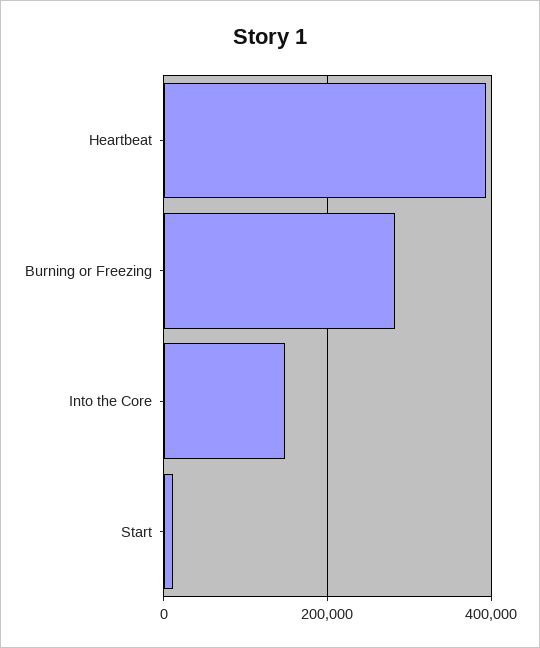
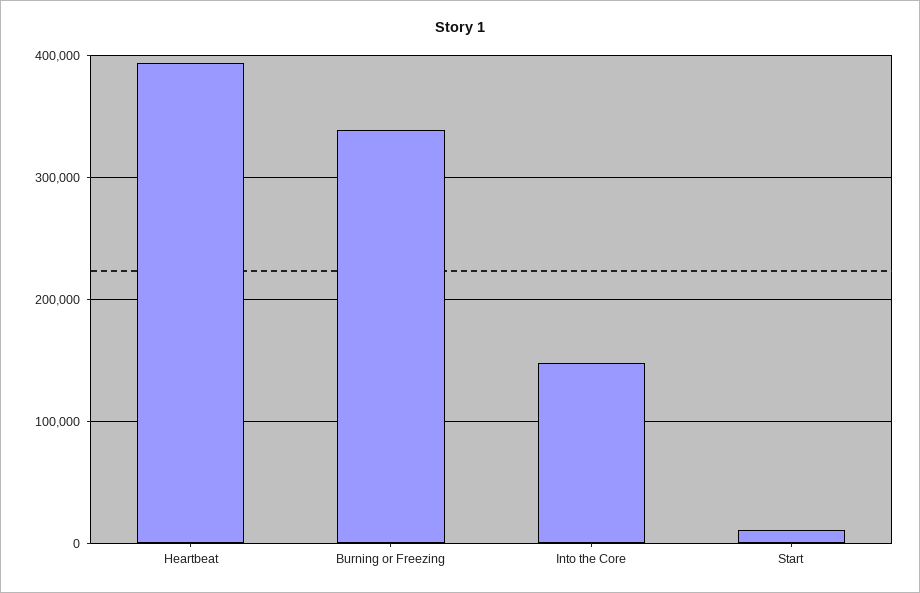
  {
    "Heartbeat": 390000,
-   "Burning or Freezing": 280000,
+   "Burning or Freezing": 340000,
    "Into the Core": 150000,
    "Start": 10000
  }

